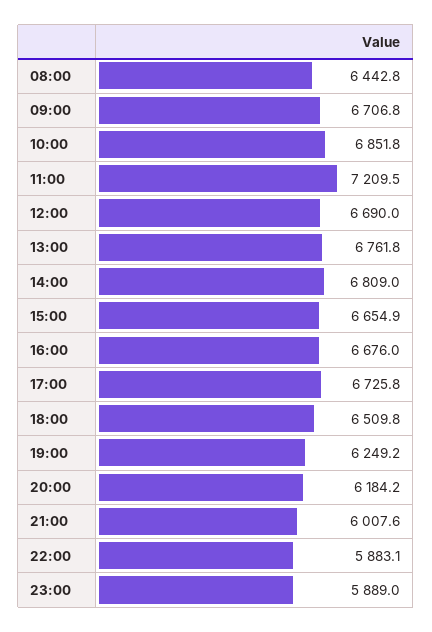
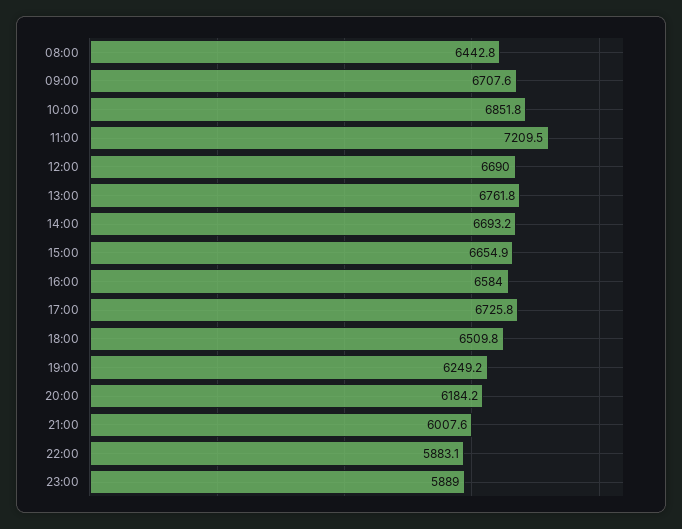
  {
    "08:00": 6442.8,
-   "09:00": 6706.8,
+   "09:00": 6707.6,
    "10:00": 6851.8,
    "11:00": 7209.5,
    "12:00": 6690,
    "13:00": 6761.8,
-   "14:00": 6809,
+   "14:00": 6693.2,
    "15:00": 6654.9,
-   "16:00": 6676,
+   "16:00": 6584,
    "17:00": 6725.8,
    "18:00": 6509.8,
    "19:00": 6249.2,
    "20:00": 6184.2,
    "21:00": 6007.6,
    "22:00": 5883.1,
    "23:00": 5889
  }

